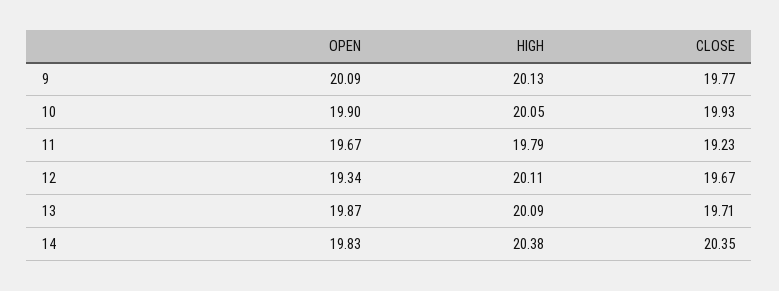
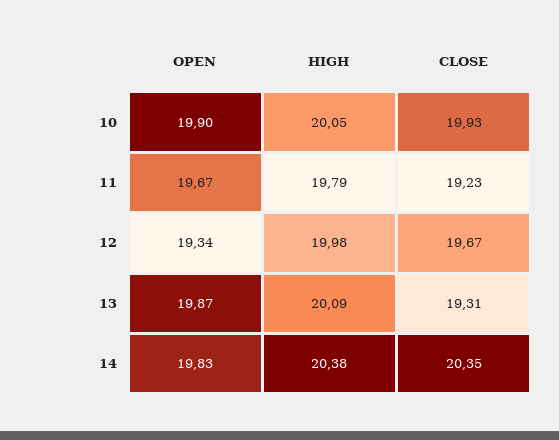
  {
    "OPEN": {
-     "9": 20.09,
      "10": 19.9,
      "11": 19.67,
      "12": 19.34,
      "13": 19.87,
      "14": 19.83
    },
    "HIGH": {
-     "9": 20.13,
      "10": 20.05,
      "11": 19.79,
-     "12": 20.11,
+     "12": 19.98,
      "13": 20.09,
      "14": 20.38
    },
    "CLOSE": {
-     "9": 19.77,
      "10": 19.93,
      "11": 19.23,
      "12": 19.67,
-     "13": 19.71,
+     "13": 19.31,
      "14": 20.35
    }
  }

